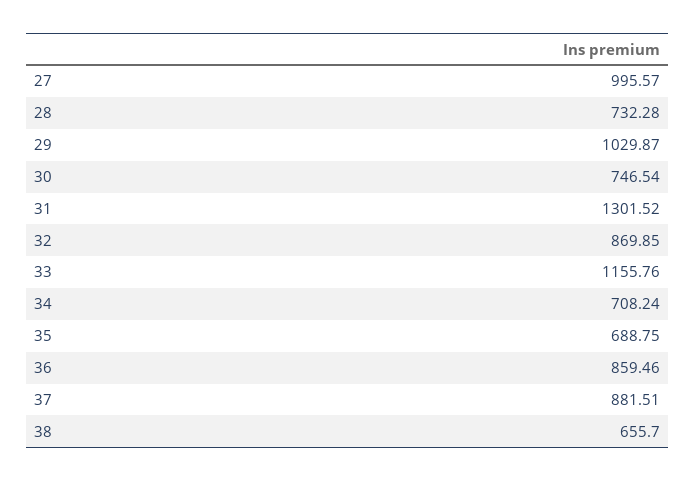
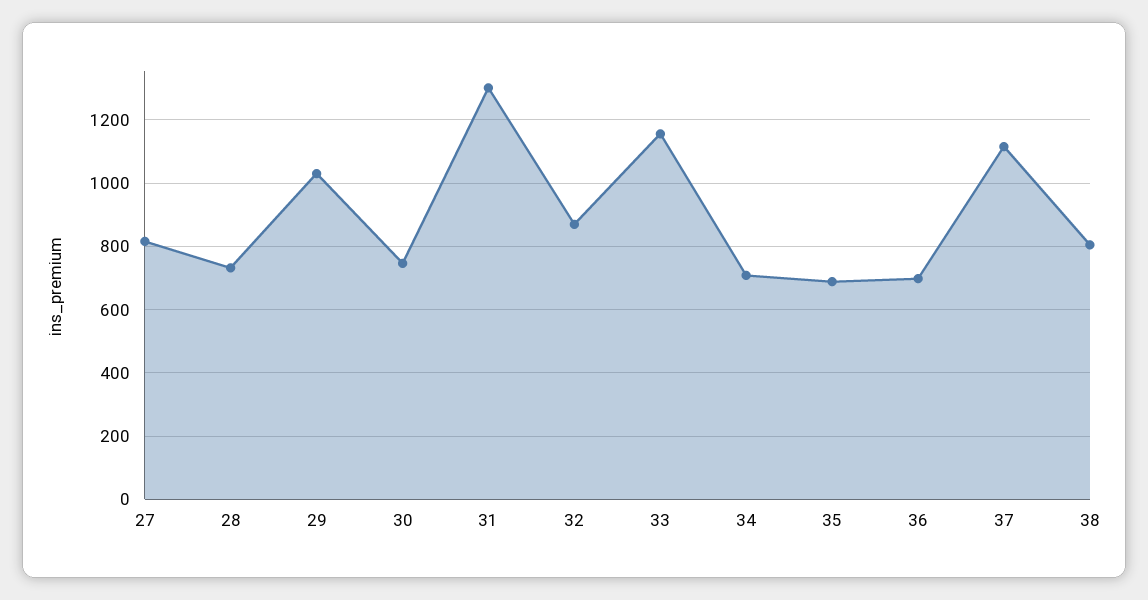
  {
-   "27": 995.57,
+   "27": 820,
    "28": 732.28,
    "29": 1029.87,
    "30": 746.54,
    "31": 1301.52,
    "32": 869.85,
    "33": 1155.76,
    "34": 708.24,
    "35": 688.75,
-   "36": 859.46,
+   "36": 700,
-   "37": 881.51,
+   "37": 1120,
-   "38": 655.7
+   "38": 800
  }

